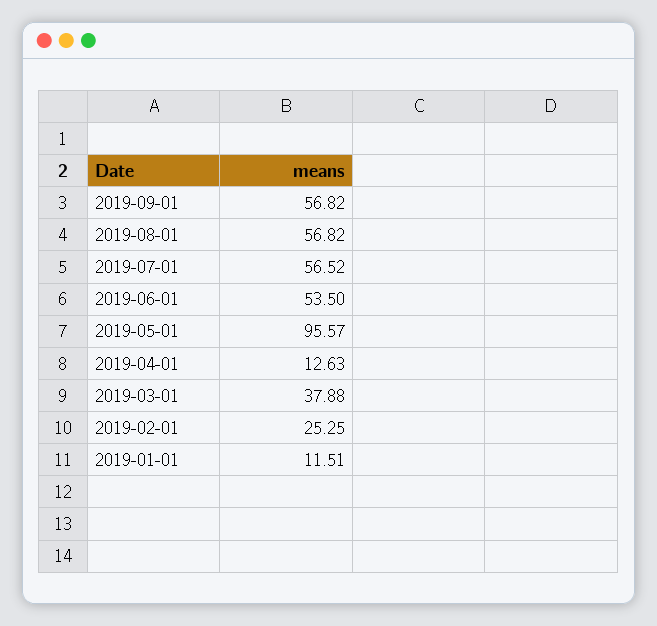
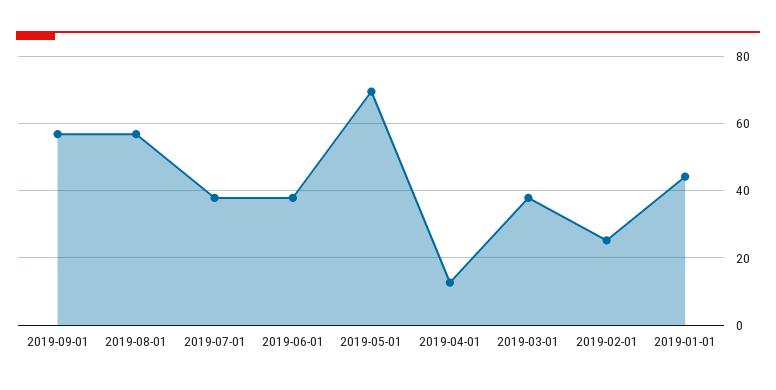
  {
    "2019-09-01": 56.82,
    "2019-08-01": 56.82,
-   "2019-07-01": 56.52,
+   "2019-07-01": 38,
-   "2019-06-01": 53.5,
+   "2019-06-01": 38,
-   "2019-05-01": 95.57,
+   "2019-05-01": 70,
    "2019-04-01": 12.63,
    "2019-03-01": 37.88,
    "2019-02-01": 25.25,
-   "2019-01-01": 11.51
+   "2019-01-01": 44
  }

